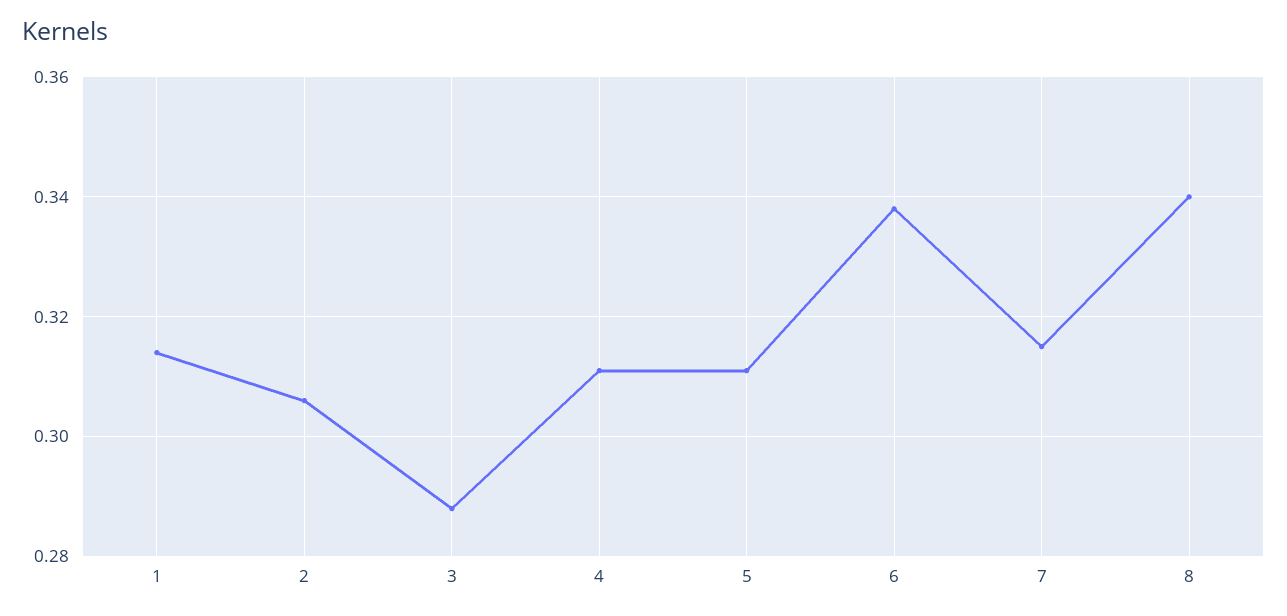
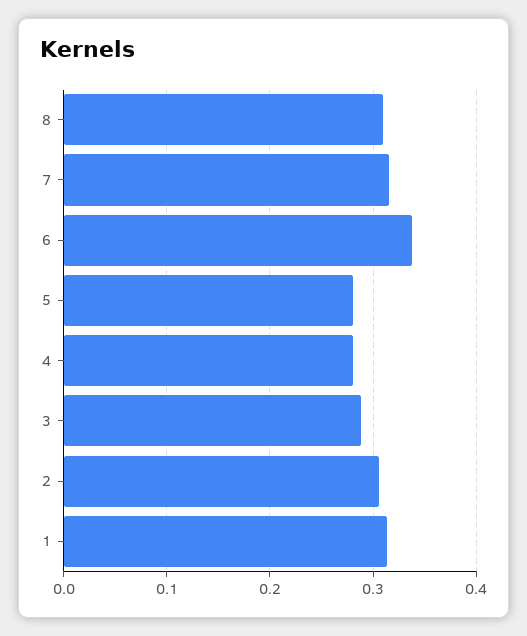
  {
    "1": 0.315,
    "2": 0.305,
    "3": 0.29,
-   "4": 0.31,
+   "4": 0.28,
-   "5": 0.31,
+   "5": 0.28,
    "6": 0.34,
    "7": 0.315,
-   "8": 0.34
+   "8": 0.31
  }

